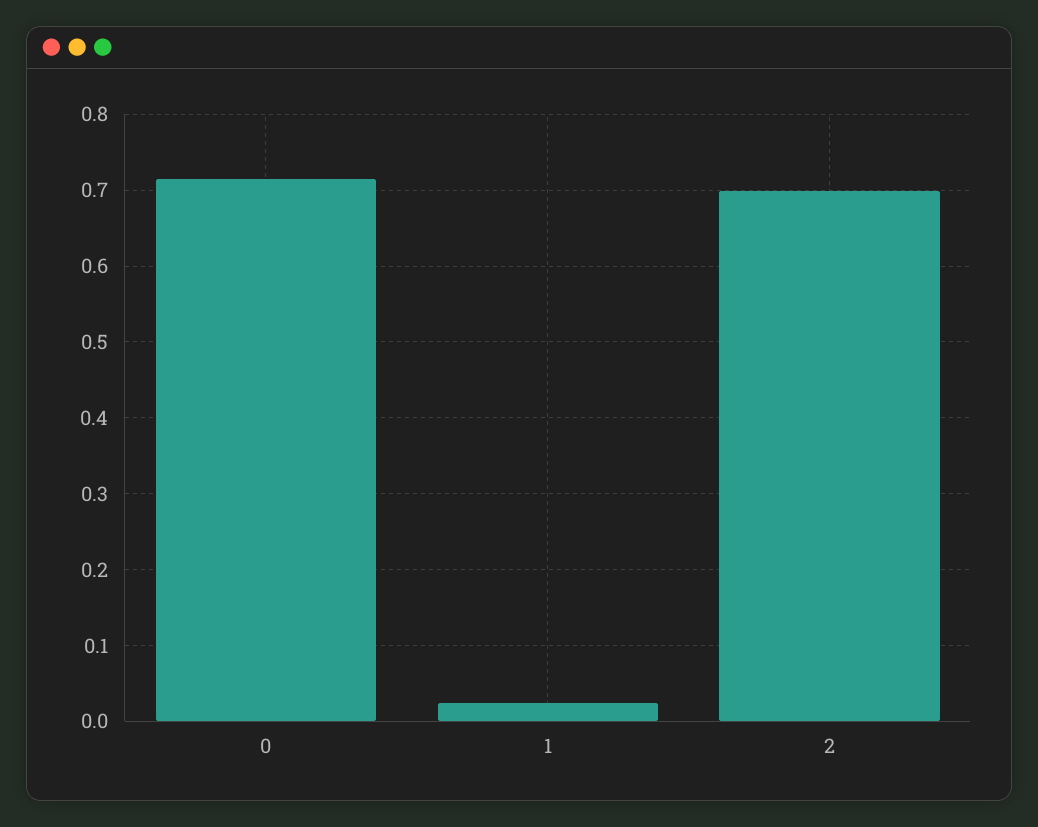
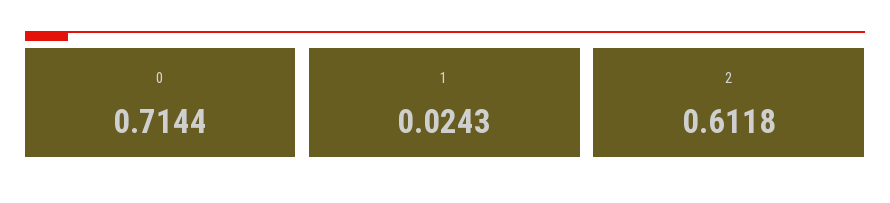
  {
    "0": 0.7144,
    "1": 0.0243,
-   "2": 0.7
+   "2": 0.6118
  }

